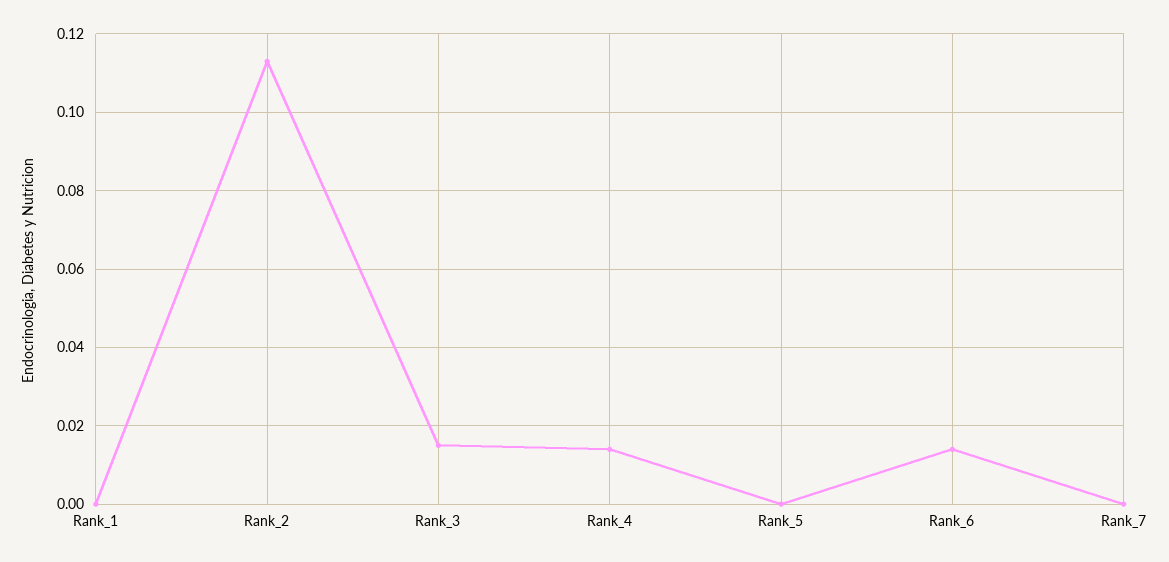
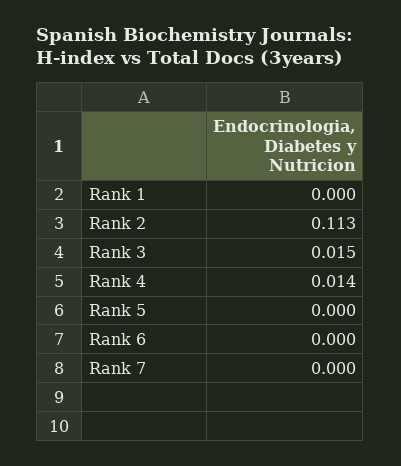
  {
    "Rank_1": 0,
    "Rank_2": 0.113,
    "Rank_3": 0.015,
    "Rank_4": 0.014,
    "Rank_5": 0,
-   "Rank_6": 0.015,
+   "Rank_6": 0,
    "Rank_7": 0
  }

